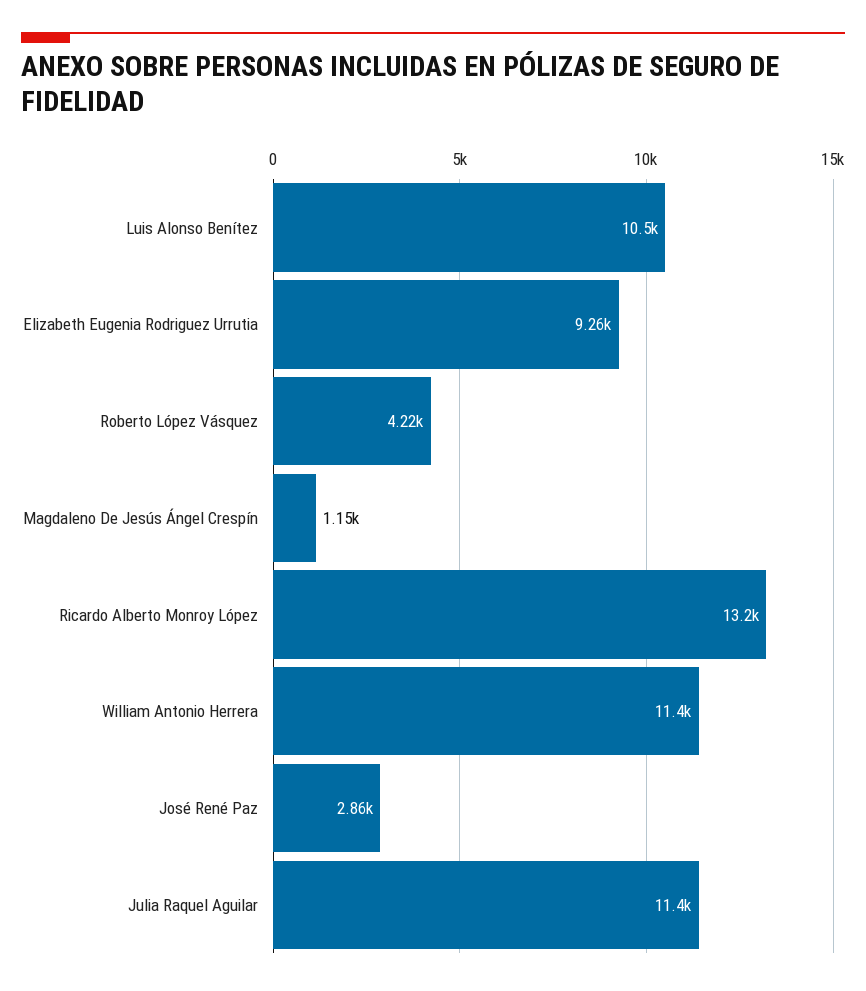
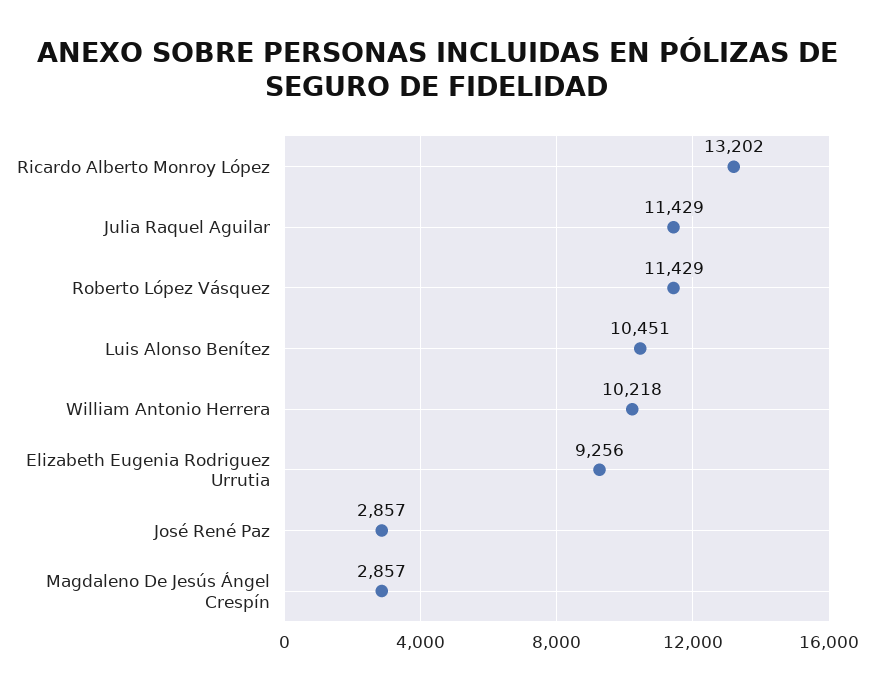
  {
    "Luis Alonso Benítez": 10451,
    "Elizabeth Eugenia Rodriguez Urrutia": 9256,
-   "Roberto López Vásquez": 4220,
+   "Roberto López Vásquez": 11429,
-   "Magdaleno De Jesús Ángel Crespín": 1150,
+   "Magdaleno De Jesús Ángel Crespín": 2857,
    "Ricardo Alberto Monroy López": 13202,
-   "William Antonio Herrera": 11400,
+   "William Antonio Herrera": 10218,
    "José René Paz": 2857,
    "Julia Raquel Aguilar": 11429
  }

